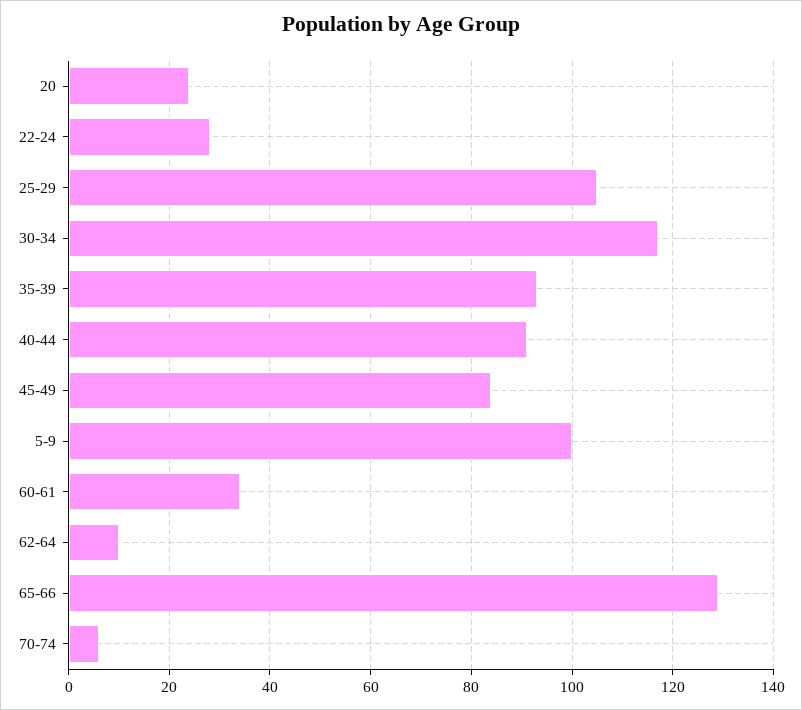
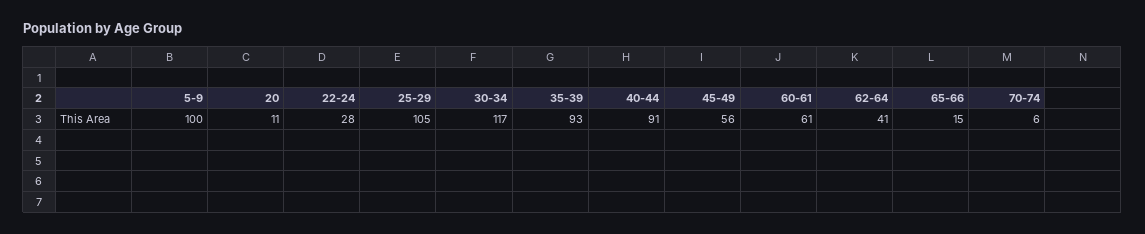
  {
-   "20": 25,
+   "20": 11,
    "22-24": 28,
    "25-29": 105,
    "30-34": 117,
    "35-39": 93,
    "40-44": 91,
-   "45-49": 85,
+   "45-49": 56,
    "5-9": 100,
-   "60-61": 35,
+   "60-61": 61,
-   "62-64": 10,
+   "62-64": 41,
-   "65-66": 130,
+   "65-66": 15,
    "70-74": 6
  }

